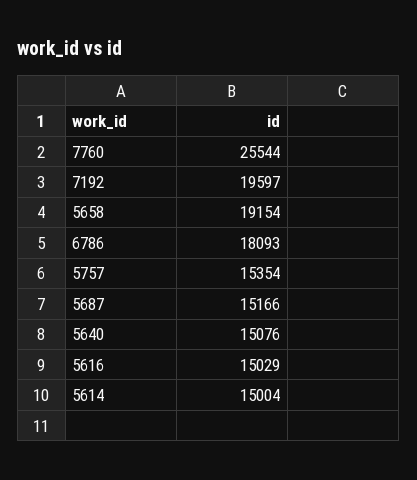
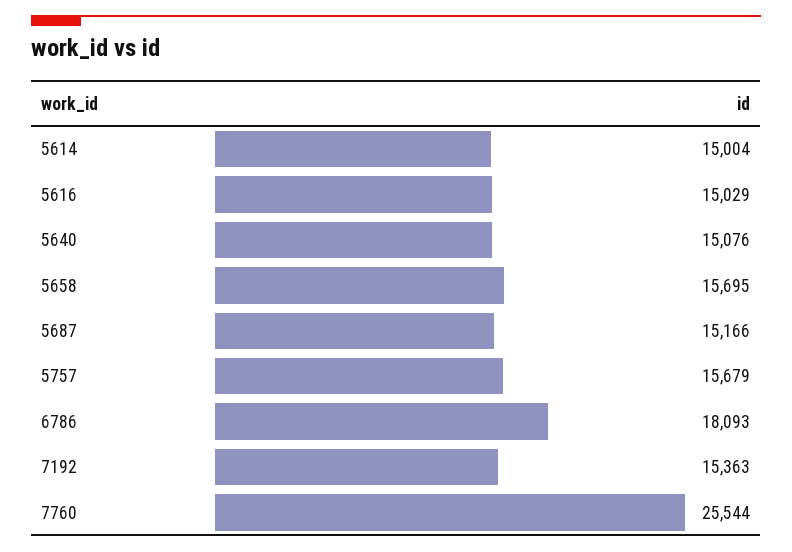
  {
    "7760": 25544,
-   "7192": 19597,
+   "7192": 15363,
-   "5658": 19154,
+   "5658": 15695,
    "6786": 18093,
-   "5757": 15354,
+   "5757": 15679,
    "5687": 15166,
    "5640": 15076,
    "5616": 15029,
    "5614": 15004
  }

